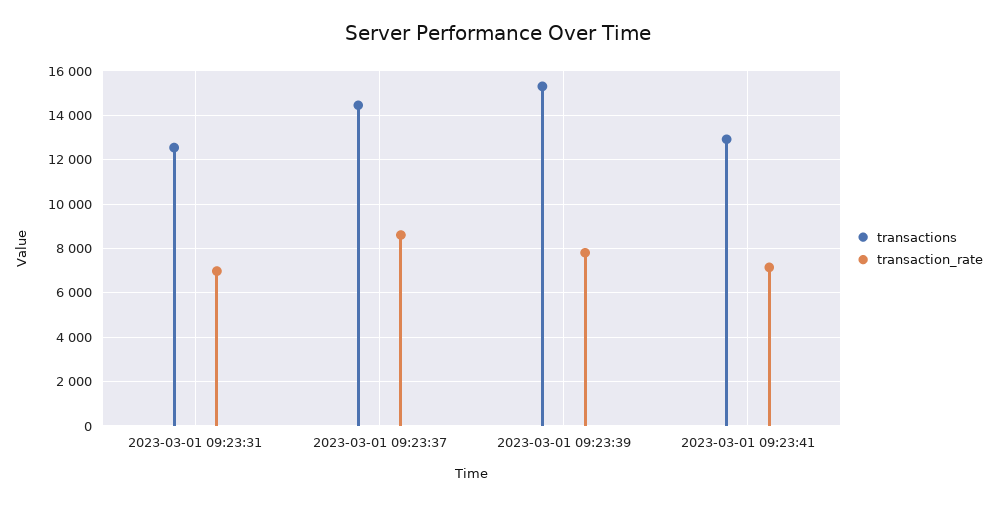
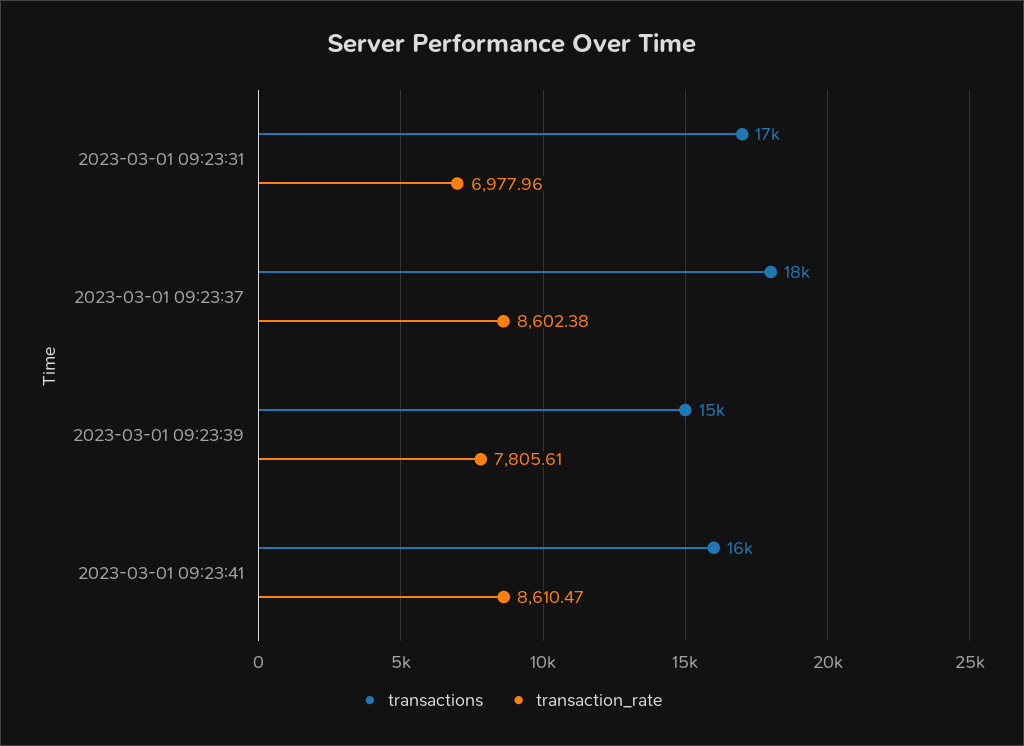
  {
    "transactions": {
-     "2023-03-01 09:23:31": 12500,
+     "2023-03-01 09:23:31": 17000,
-     "2023-03-01 09:23:37": 14500,
+     "2023-03-01 09:23:37": 18000,
      "2023-03-01 09:23:39": 15000,
-     "2023-03-01 09:23:41": 13000
+     "2023-03-01 09:23:41": 16000
    },
    "transaction_rate": {
      "2023-03-01 09:23:31": 6977.96,
      "2023-03-01 09:23:37": 8602.38,
      "2023-03-01 09:23:39": 7805.61,
-     "2023-03-01 09:23:41": 7000
+     "2023-03-01 09:23:41": 8610.47
    }
  }

